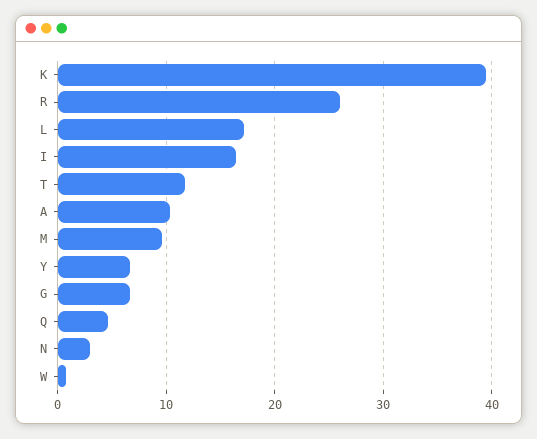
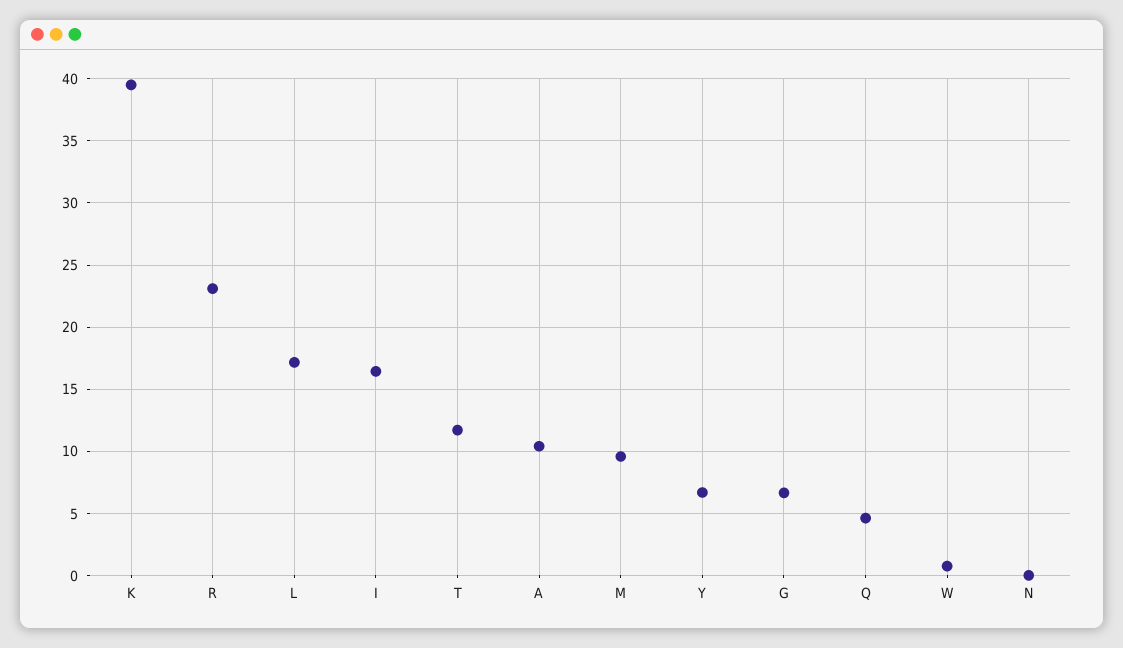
  {
    "K": 39.5,
-   "R": 26,
+   "R": 23,
    "L": 17,
    "I": 16.5,
    "T": 11.5,
    "A": 10.5,
    "M": 9.5,
    "Y": 6.5,
    "G": 6.5,
    "Q": 4.5,
-   "N": 3,
+   "N": 0,
    "W": 0.5
  }

